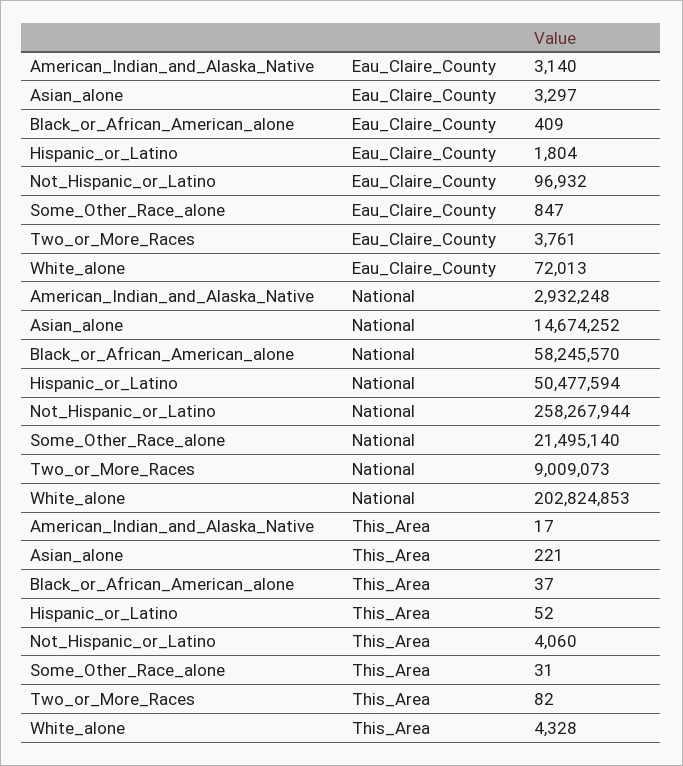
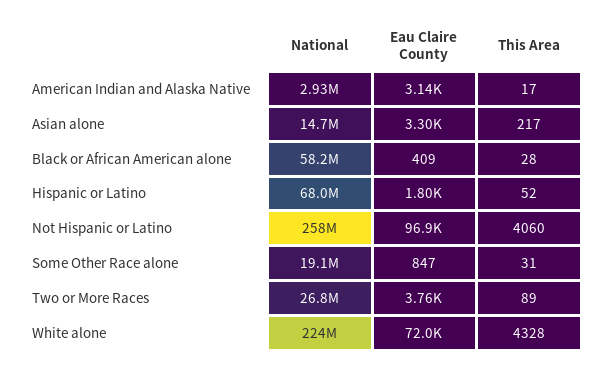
  {
    "American_Indian_and_Alaska_Native": {
      "Eau_Claire_County": 3140,
      "National": 2932248,
      "This_Area": 17
    },
    "Asian_alone": {
      "Eau_Claire_County": 3297,
      "National": 14674252,
-     "This_Area": 221
+     "This_Area": 217
    },
    "Black_or_African_American_alone": {
      "Eau_Claire_County": 409,
      "National": 58245570,
-     "This_Area": 37
+     "This_Area": 28
    },
    "Hispanic_or_Latino": {
      "Eau_Claire_County": 1804,
-     "National": 50477594,
+     "National": 68000000,
      "This_Area": 52
    },
    "Not_Hispanic_or_Latino": {
      "Eau_Claire_County": 96932,
      "National": 258267944,
      "This_Area": 4060
    },
    "Some_Other_Race_alone": {
      "Eau_Claire_County": 847,
-     "National": 21495140,
+     "National": 19100000,
      "This_Area": 31
    },
    "Two_or_More_Races": {
      "Eau_Claire_County": 3761,
-     "National": 9009073,
+     "National": 26800000,
-     "This_Area": 82
+     "This_Area": 89
    },
    "White_alone": {
      "Eau_Claire_County": 72013,
-     "National": 202824853,
+     "National": 224000000,
      "This_Area": 4328
    }
  }

